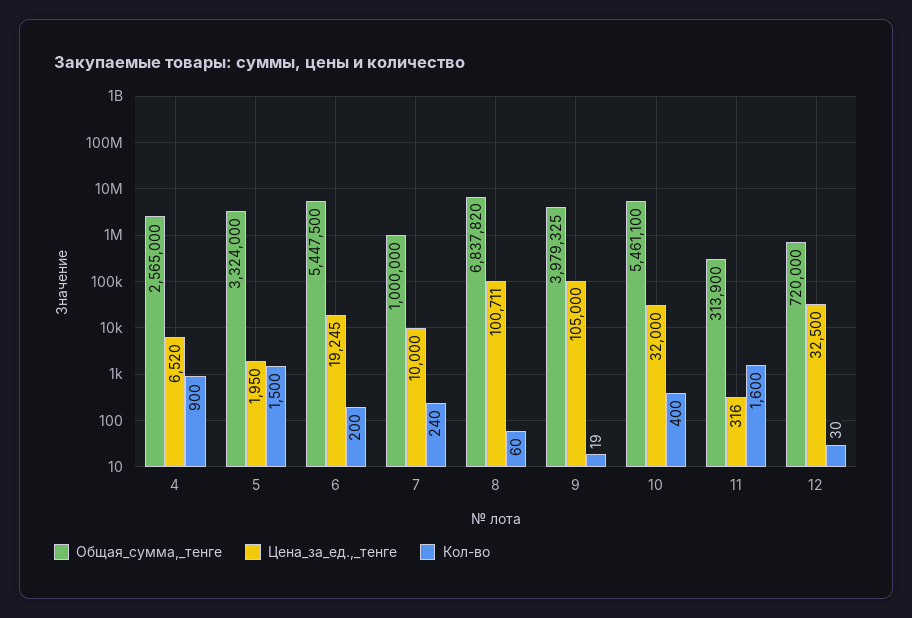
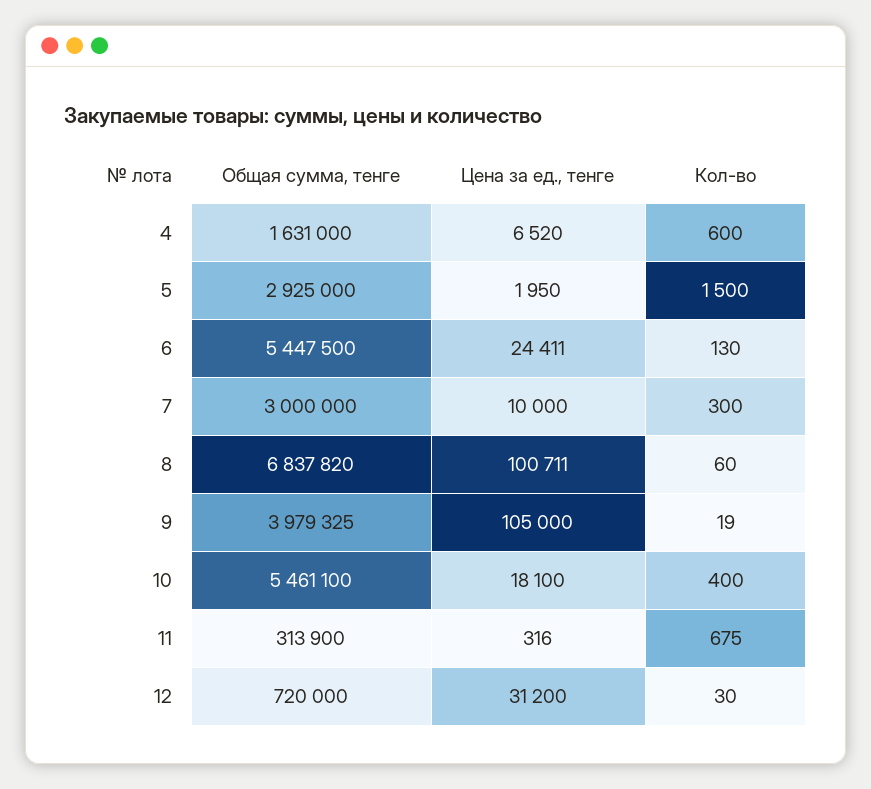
  {
    "Общая_сумма,_тенге": {
-     "4": 2565000,
+     "4": 1631000,
-     "5": 3324000,
+     "5": 2925000,
      "6": 5447500,
-     "7": 1000000,
+     "7": 3000000,
      "8": 6837820,
      "9": 3979325,
      "10": 5461100,
      "11": 313900,
      "12": 720000
    },
    "Цена_за_ед.,_тенге": {
      "4": 6520,
      "5": 1950,
-     "6": 19245,
+     "6": 24411,
      "7": 10000,
      "8": 100711,
      "9": 105000,
-     "10": 32000,
+     "10": 18100,
      "11": 316,
-     "12": 32500
+     "12": 31200
    },
    "Кол-во": {
-     "4": 900,
+     "4": 600,
      "5": 1500,
-     "6": 200,
+     "6": 130,
-     "7": 240,
+     "7": 300,
      "8": 60,
      "9": 19,
      "10": 400,
-     "11": 1600,
+     "11": 675,
      "12": 30
    }
  }

